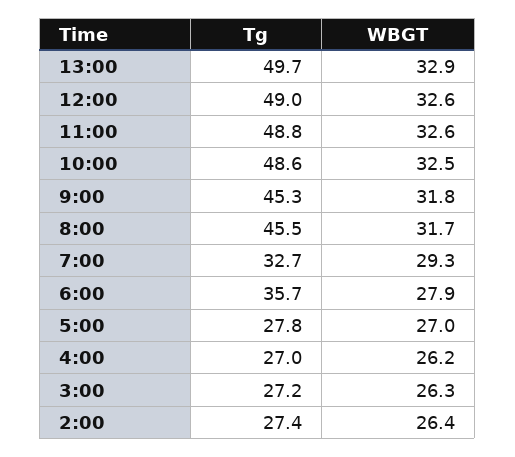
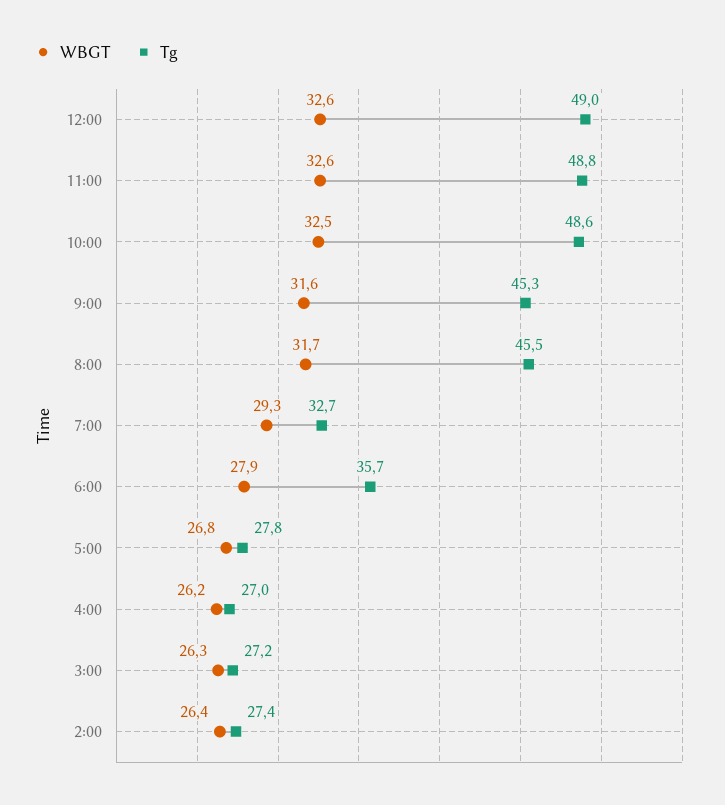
  {
    "Tg": {
-     "13:00": 49.7,
      "12:00": 49,
      "11:00": 48.8,
      "10:00": 48.6,
      "9:00": 45.3,
      "8:00": 45.5,
      "7:00": 32.7,
      "6:00": 35.7,
      "5:00": 27.8,
      "4:00": 27,
      "3:00": 27.2,
      "2:00": 27.4
    },
    "WBGT": {
-     "13:00": 32.9,
      "12:00": 32.6,
      "11:00": 32.6,
      "10:00": 32.5,
-     "9:00": 31.8,
+     "9:00": 31.6,
      "8:00": 31.7,
      "7:00": 29.3,
      "6:00": 27.9,
-     "5:00": 27,
+     "5:00": 26.8,
      "4:00": 26.2,
      "3:00": 26.3,
      "2:00": 26.4
    }
  }

